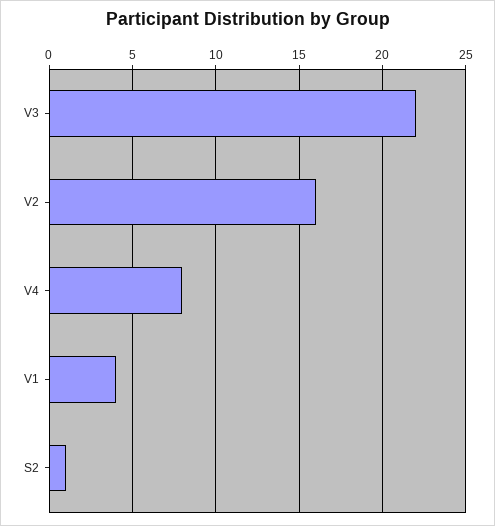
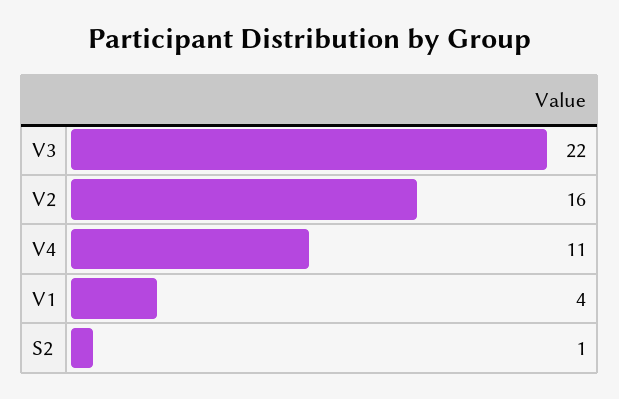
  {
    "V3": 22,
    "V2": 16,
-   "V4": 8,
+   "V4": 11,
    "V1": 4,
    "S2": 1
  }

